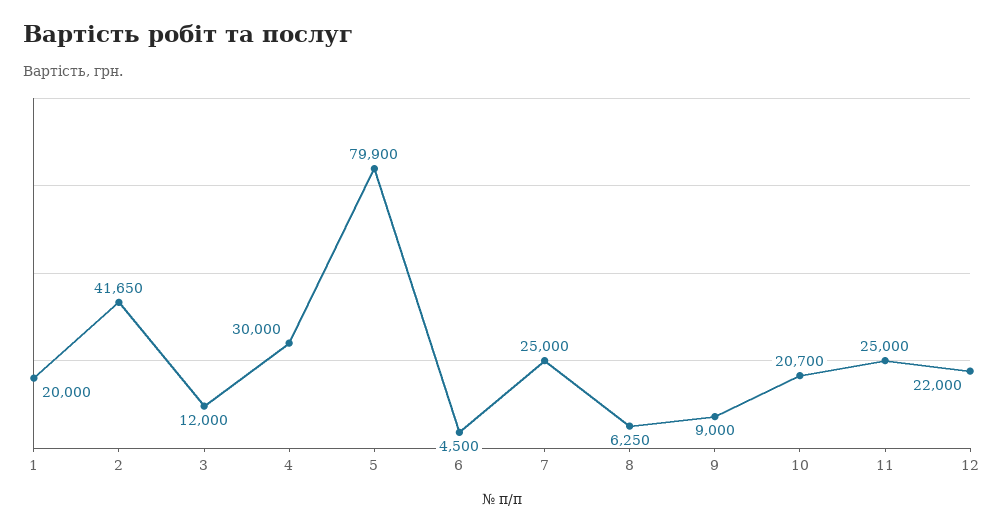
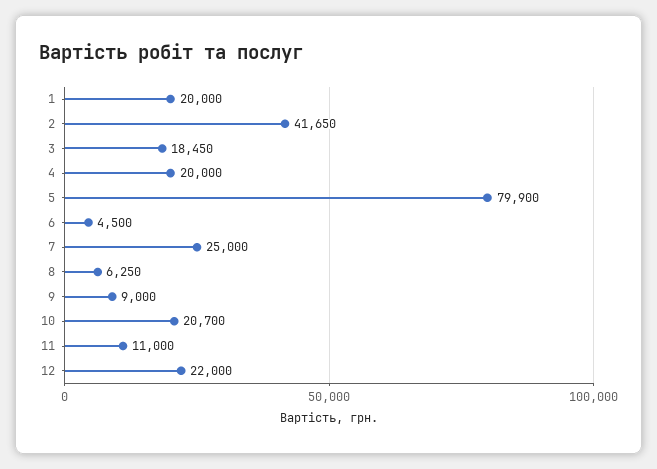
  {
    "1": 20000,
    "2": 41650,
-   "3": 12000,
+   "3": 18450,
-   "4": 30000,
+   "4": 20000,
    "5": 79900,
    "6": 4500,
    "7": 25000,
    "8": 6250,
    "9": 9000,
    "10": 20700,
-   "11": 25000,
+   "11": 11000,
    "12": 22000
  }

